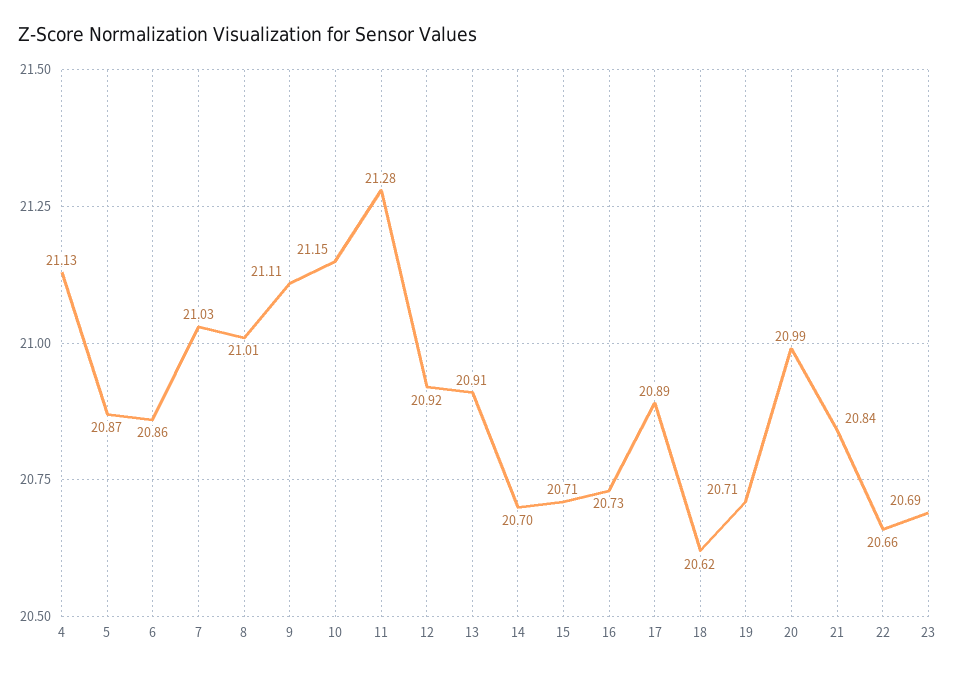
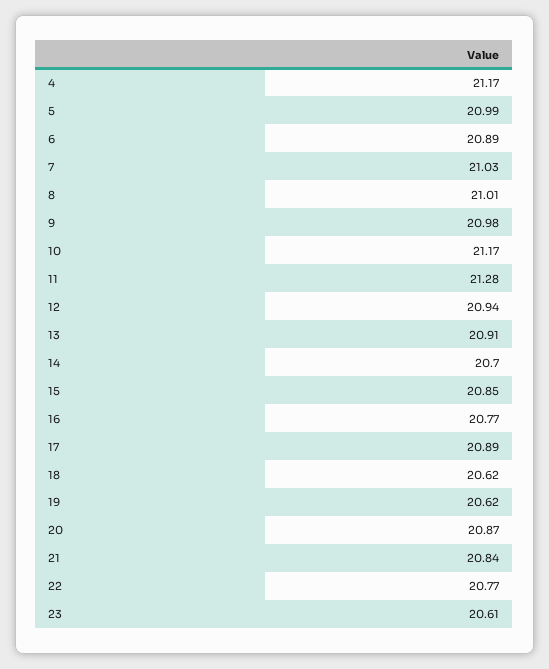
  {
-   "4": 21.13,
+   "4": 21.17,
-   "5": 20.87,
+   "5": 20.99,
-   "6": 20.86,
+   "6": 20.89,
    "7": 21.03,
    "8": 21.01,
-   "9": 21.11,
+   "9": 20.98,
-   "10": 21.15,
+   "10": 21.17,
    "11": 21.28,
-   "12": 20.92,
+   "12": 20.94,
    "13": 20.91,
    "14": 20.7,
-   "15": 20.71,
+   "15": 20.85,
-   "16": 20.73,
+   "16": 20.77,
    "17": 20.89,
    "18": 20.62,
-   "19": 20.71,
+   "19": 20.62,
-   "20": 20.99,
+   "20": 20.87,
    "21": 20.84,
-   "22": 20.66,
+   "22": 20.77,
-   "23": 20.69
+   "23": 20.61
  }

